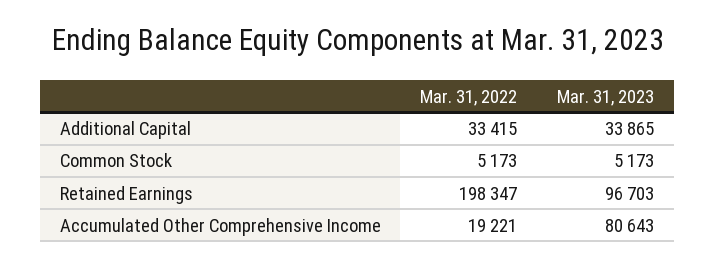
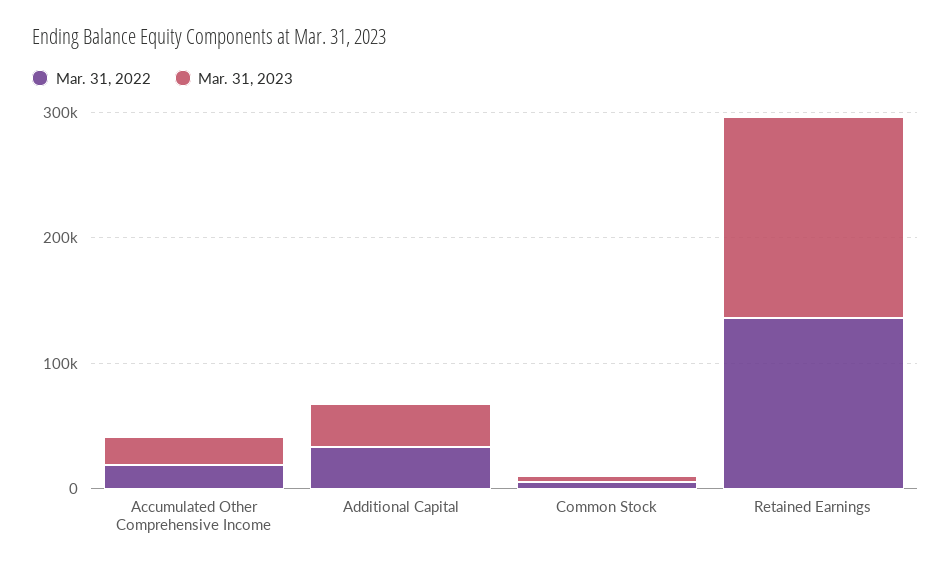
  {
    "Mar. 31, 2022": {
      "Additional Capital": 33415,
      "Common Stock": 5173,
-     "Retained Earnings": 198347,
+     "Retained Earnings": 140000,
      "Accumulated Other Comprehensive Income": 19221
    },
    "Mar. 31, 2023": {
      "Additional Capital": 33865,
      "Common Stock": 5173,
-     "Retained Earnings": 96703,
+     "Retained Earnings": 160000,
-     "Accumulated Other Comprehensive Income": 80643
+     "Accumulated Other Comprehensive Income": 20000
    }
  }

